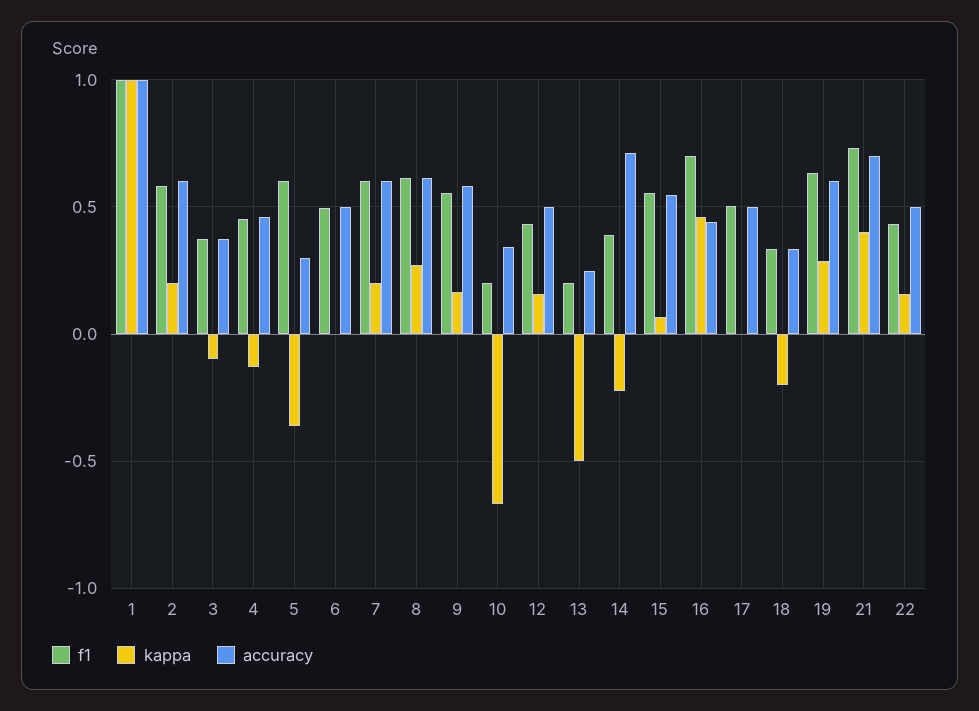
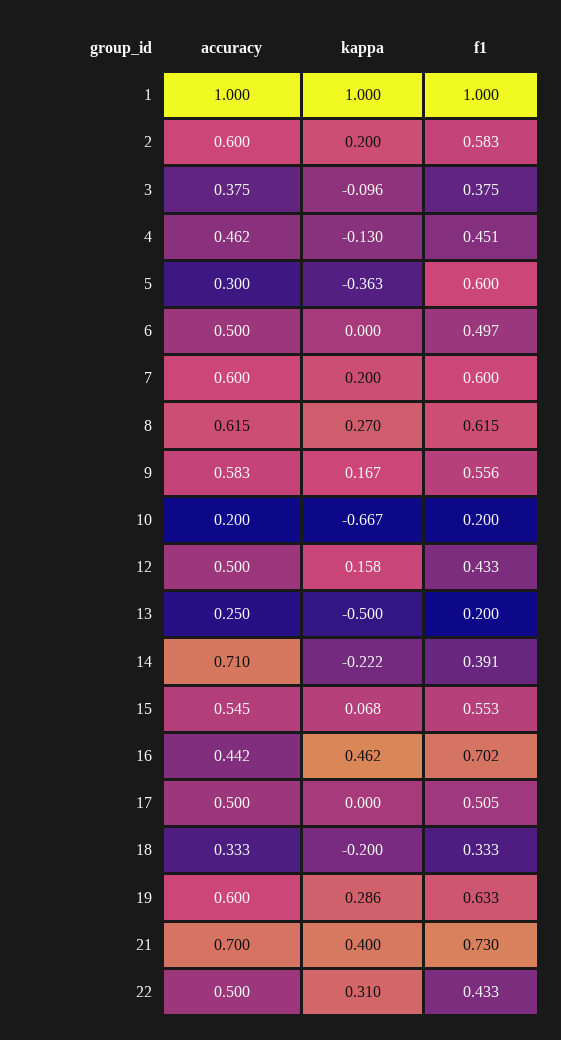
  {
    "f1": {
      "1": 1,
      "2": 0.583,
      "3": 0.375,
      "4": 0.451,
      "5": 0.6,
      "6": 0.497,
      "7": 0.6,
      "8": 0.615,
      "9": 0.556,
      "10": 0.2,
      "12": 0.433,
      "13": 0.2,
      "14": 0.391,
      "15": 0.553,
      "16": 0.702,
      "17": 0.505,
      "18": 0.333,
      "19": 0.633,
      "21": 0.73,
      "22": 0.433
    },
    "kappa": {
      "1": 1,
      "2": 0.2,
      "3": -0.096,
      "4": -0.13,
      "5": -0.363,
      "6": 0,
      "7": 0.2,
      "8": 0.27,
      "9": 0.167,
      "10": -0.667,
      "12": 0.158,
      "13": -0.5,
      "14": -0.222,
      "15": 0.068,
      "16": 0.462,
      "17": 0,
      "18": -0.2,
      "19": 0.286,
      "21": 0.4,
-     "22": 0.15
+     "22": 0.31
    },
    "accuracy": {
      "1": 1,
      "2": 0.6,
      "3": 0.375,
      "4": 0.462,
      "5": 0.3,
      "6": 0.5,
      "7": 0.6,
      "8": 0.615,
      "9": 0.583,
-     "10": 0.35,
+     "10": 0.2,
      "12": 0.5,
      "13": 0.25,
      "14": 0.71,
      "15": 0.545,
      "16": 0.442,
      "17": 0.5,
      "18": 0.333,
      "19": 0.6,
      "21": 0.7,
      "22": 0.5
    }
  }

